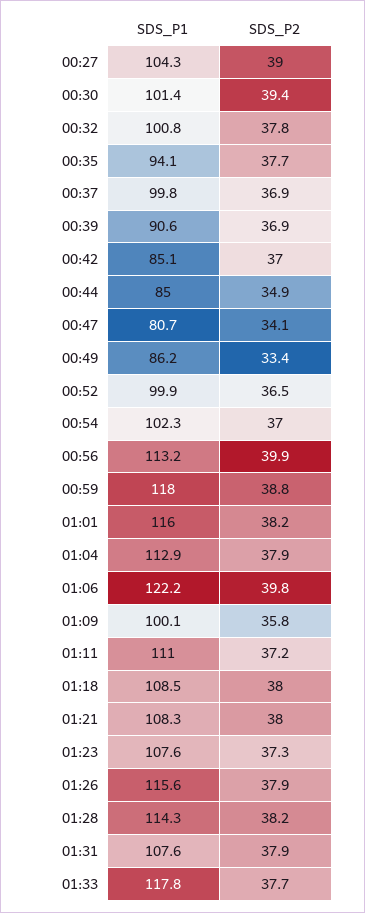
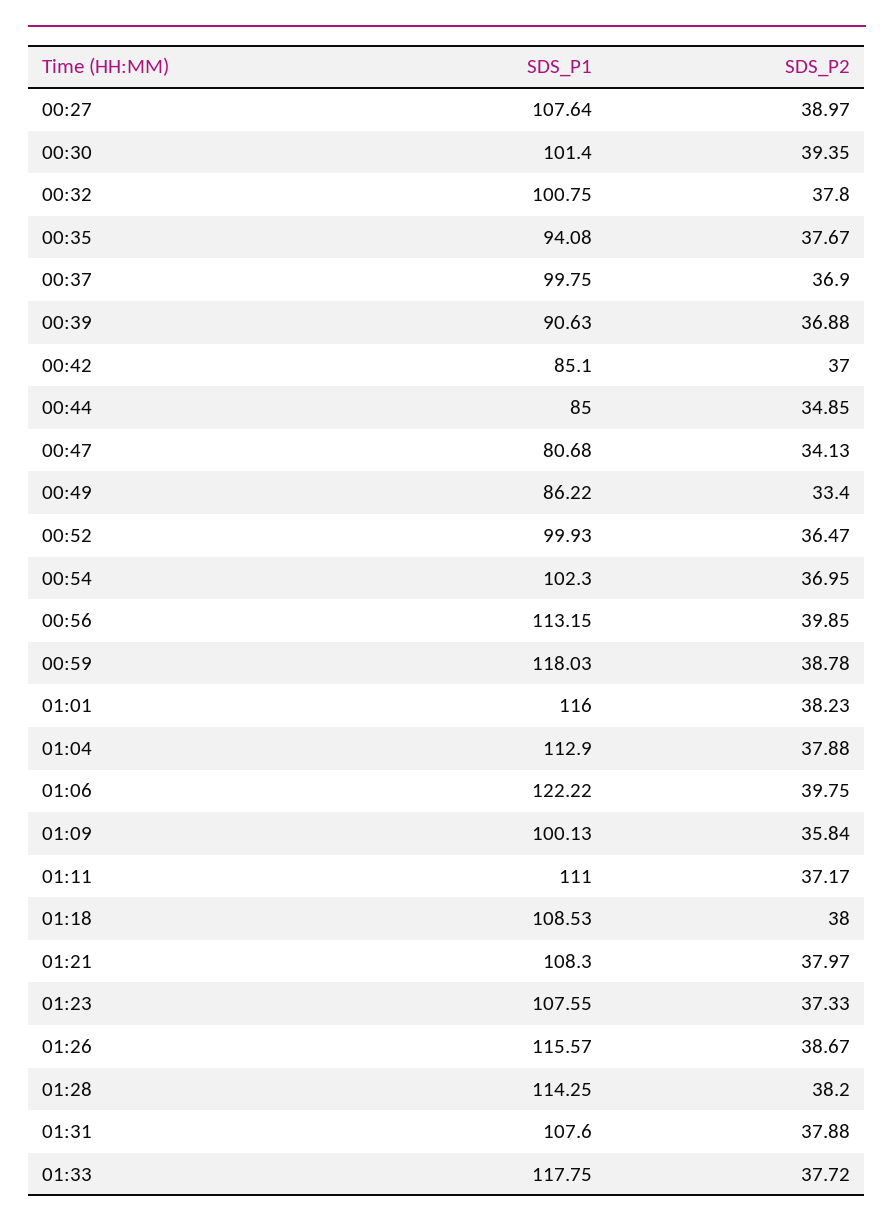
  {
    "SDS_P1": {
-     "00:27": 104.3,
+     "00:27": 107.64,
      "00:30": 101.4,
      "00:32": 100.75,
      "00:35": 94.08,
      "00:37": 99.75,
      "00:39": 90.63,
      "00:42": 85.1,
      "00:44": 85,
      "00:47": 80.68,
      "00:49": 86.22,
      "00:52": 99.93,
      "00:54": 102.3,
      "00:56": 113.15,
      "00:59": 118.03,
      "01:01": 116,
      "01:04": 112.9,
      "01:06": 122.22,
      "01:09": 100.13,
      "01:11": 111,
      "01:18": 108.53,
      "01:21": 108.3,
      "01:23": 107.55,
      "01:26": 115.57,
      "01:28": 114.25,
      "01:31": 107.6,
      "01:33": 117.75
    },
    "SDS_P2": {
      "00:27": 38.97,
      "00:30": 39.35,
      "00:32": 37.8,
      "00:35": 37.67,
      "00:37": 36.9,
      "00:39": 36.88,
      "00:42": 37,
      "00:44": 34.85,
      "00:47": 34.13,
      "00:49": 33.4,
      "00:52": 36.47,
      "00:54": 36.95,
      "00:56": 39.85,
      "00:59": 38.78,
      "01:01": 38.23,
      "01:04": 37.88,
      "01:06": 39.75,
      "01:09": 35.84,
      "01:11": 37.17,
      "01:18": 38,
      "01:21": 37.97,
      "01:23": 37.33,
-     "01:26": 37.9,
+     "01:26": 38.67,
      "01:28": 38.2,
      "01:31": 37.88,
      "01:33": 37.72
    }
  }

